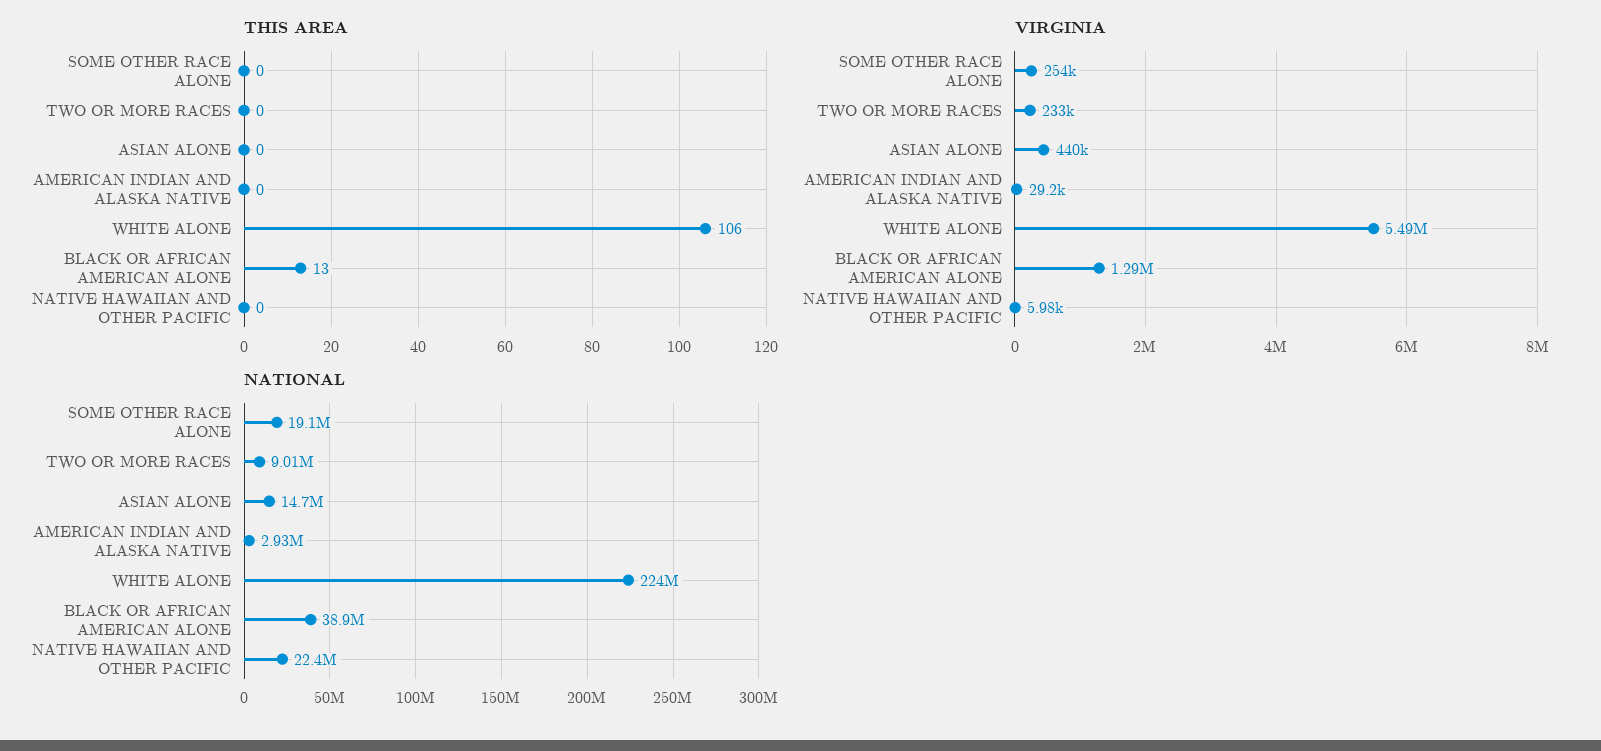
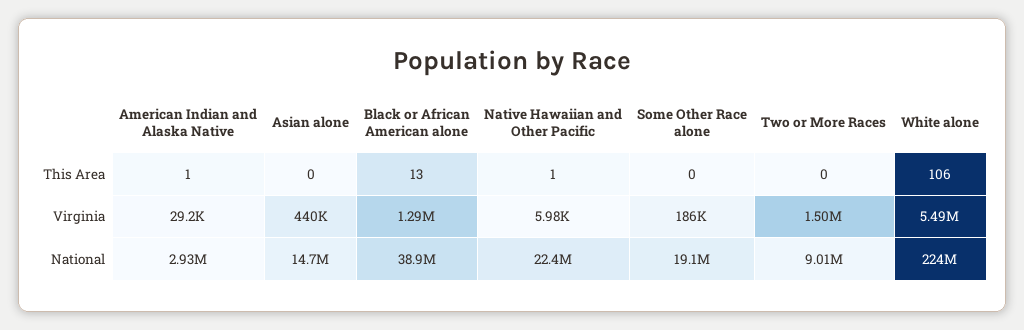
  {
    "THIS AREA": {
      "SOME OTHER RACE ALONE": 0,
      "TWO OR MORE RACES": 0,
      "ASIAN ALONE": 0,
-     "AMERICAN INDIAN AND ALASKA NATIVE": 0,
+     "AMERICAN INDIAN AND ALASKA NATIVE": 1,
      "WHITE ALONE": 106,
      "BLACK OR AFRICAN AMERICAN ALONE": 13,
-     "NATIVE HAWAIIAN AND OTHER PACIFIC": 0
+     "NATIVE HAWAIIAN AND OTHER PACIFIC": 1
    },
    "VIRGINIA": {
-     "SOME OTHER RACE ALONE": 254000,
+     "SOME OTHER RACE ALONE": 186000,
-     "TWO OR MORE RACES": 233000,
+     "TWO OR MORE RACES": 1500000,
      "ASIAN ALONE": 440000,
      "AMERICAN INDIAN AND ALASKA NATIVE": 29200,
      "WHITE ALONE": 5490000,
      "BLACK OR AFRICAN AMERICAN ALONE": 1290000,
      "NATIVE HAWAIIAN AND OTHER PACIFIC": 5980
    },
    "NATIONAL": {
      "SOME OTHER RACE ALONE": 19100000,
      "TWO OR MORE RACES": 9010000,
      "ASIAN ALONE": 14700000,
      "AMERICAN INDIAN AND ALASKA NATIVE": 2930000,
      "WHITE ALONE": 224000000,
      "BLACK OR AFRICAN AMERICAN ALONE": 38900000,
      "NATIVE HAWAIIAN AND OTHER PACIFIC": 22400000
    }
  }

